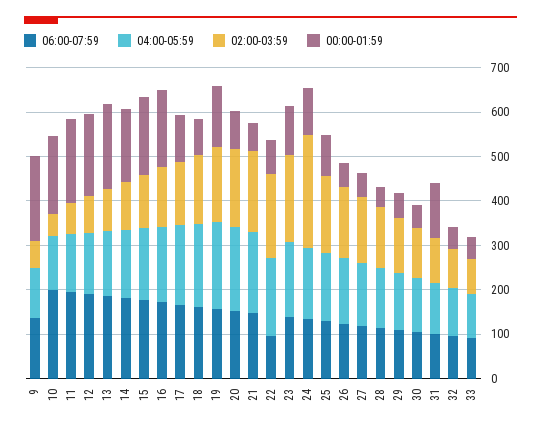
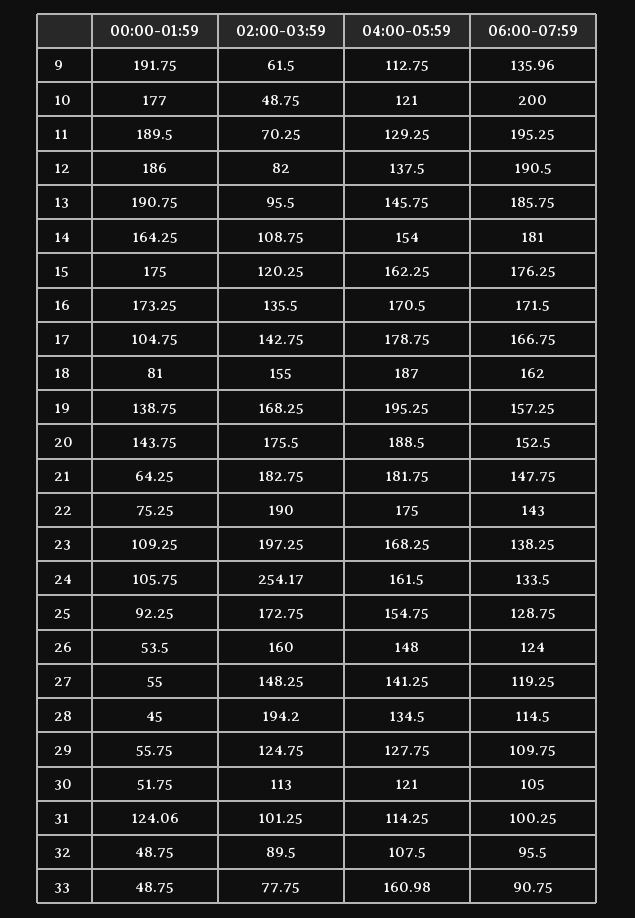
  {
    "06:00-07:59": {
      "9": 135.96,
      "10": 200,
      "11": 195.25,
      "12": 190.5,
      "13": 185.75,
      "14": 181,
      "15": 176.25,
      "16": 171.5,
      "17": 166.75,
      "18": 162,
      "19": 157.25,
      "20": 152.5,
      "21": 147.75,
-     "22": 100,
+     "22": 143,
      "23": 138.25,
      "24": 133.5,
      "25": 128.75,
      "26": 124,
      "27": 119.25,
      "28": 114.5,
      "29": 109.75,
      "30": 105,
      "31": 100.25,
      "32": 95.5,
      "33": 90.75
    },
    "04:00-05:59": {
      "9": 112.75,
      "10": 121,
      "11": 129.25,
      "12": 137.5,
      "13": 145.75,
      "14": 154,
      "15": 162.25,
      "16": 170.5,
      "17": 178.75,
      "18": 187,
      "19": 195.25,
      "20": 188.5,
      "21": 181.75,
      "22": 175,
      "23": 168.25,
      "24": 161.5,
      "25": 154.75,
      "26": 148,
      "27": 141.25,
      "28": 134.5,
      "29": 127.75,
      "30": 121,
      "31": 114.25,
      "32": 107.5,
-     "33": 100
+     "33": 160.98
    },
    "02:00-03:59": {
      "9": 61.5,
      "10": 48.75,
      "11": 70.25,
      "12": 82,
      "13": 95.5,
      "14": 108.75,
      "15": 120.25,
      "16": 135.5,
      "17": 142.75,
      "18": 155,
      "19": 168.25,
      "20": 175.5,
      "21": 182.75,
      "22": 190,
      "23": 197.25,
      "24": 254.17,
      "25": 172.75,
      "26": 160,
      "27": 148.25,
-     "28": 140,
+     "28": 194.2,
      "29": 124.75,
      "30": 113,
      "31": 101.25,
      "32": 89.5,
      "33": 77.75
    },
    "00:00-01:59": {
      "9": 191.75,
      "10": 177,
      "11": 189.5,
      "12": 186,
      "13": 190.75,
      "14": 164.25,
      "15": 175,
      "16": 173.25,
      "17": 104.75,
      "18": 81,
      "19": 138.75,
-     "20": 80,
+     "20": 143.75,
      "21": 64.25,
      "22": 75.25,
      "23": 109.25,
      "24": 105.75,
      "25": 92.25,
      "26": 53.5,
      "27": 55,
      "28": 45,
      "29": 55.75,
      "30": 51.75,
      "31": 124.06,
      "32": 48.75,
      "33": 48.75
    }
  }

